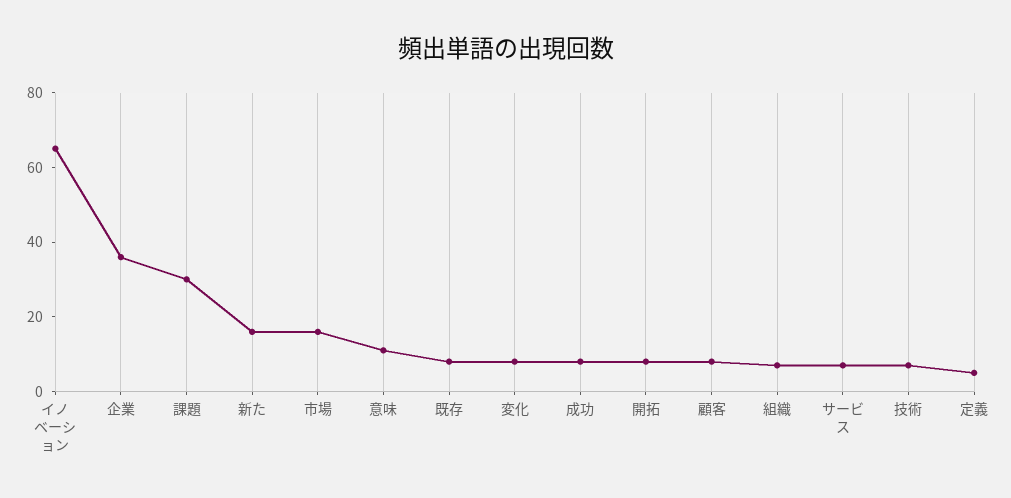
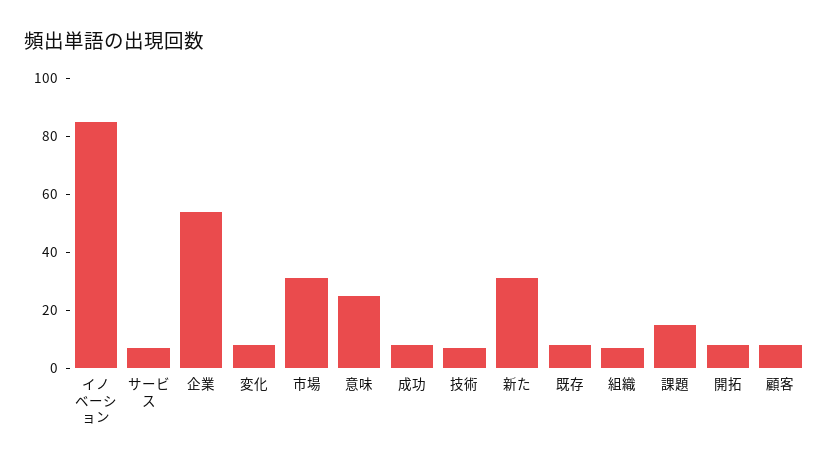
  {
-   "イノベーション": 65,
+   "イノベーション": 85,
-   "企業": 35,
+   "企業": 55,
-   "課題": 30,
+   "課題": 15,
-   "新た": 15,
+   "新た": 30,
-   "市場": 15,
+   "市場": 30,
-   "意味": 10,
+   "意味": 25,
    "既存": 10,
    "変化": 10,
    "成功": 10,
    "開拓": 10,
    "顧客": 10,
    "組織": 5,
    "サービス": 5,
-   "技術": 5,
+   "技術": 5
-   "定義": 5
  }

